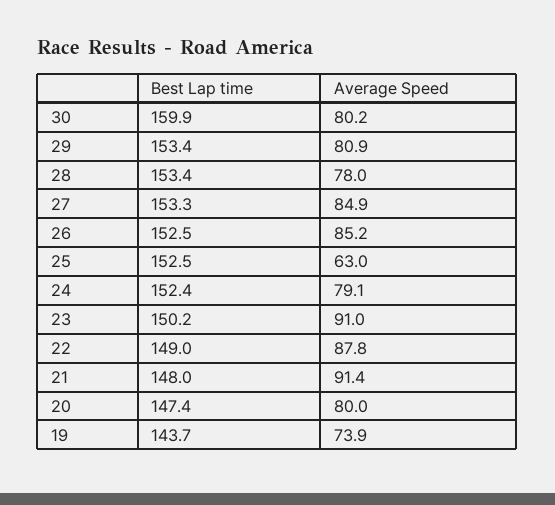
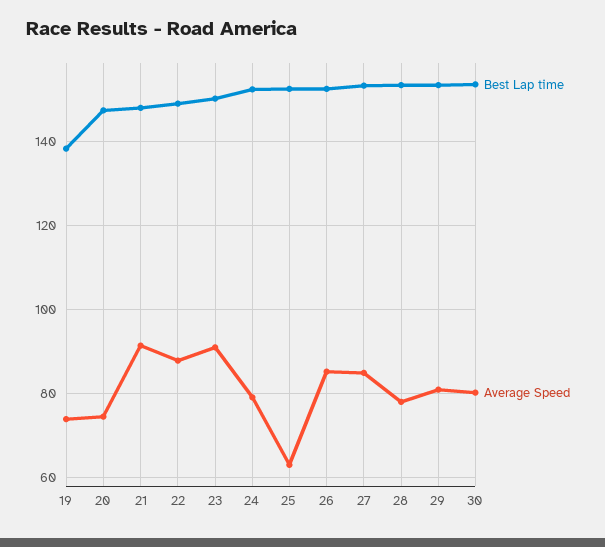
  {
    "Best Lap time": {
-     "30": 159.9,
+     "30": 154,
      "29": 153.4,
      "28": 153.4,
      "27": 153.3,
      "26": 152.5,
      "25": 152.5,
      "24": 152.4,
      "23": 150.2,
      "22": 149,
      "21": 148,
      "20": 147.4,
-     "19": 143.7
+     "19": 138
    },
    "Average Speed": {
      "30": 80.2,
      "29": 80.9,
      "28": 78,
      "27": 84.9,
      "26": 85.2,
      "25": 63,
      "24": 79.1,
      "23": 91,
      "22": 87.8,
      "21": 91.4,
-     "20": 80,
+     "20": 74,
      "19": 73.9
    }
  }

